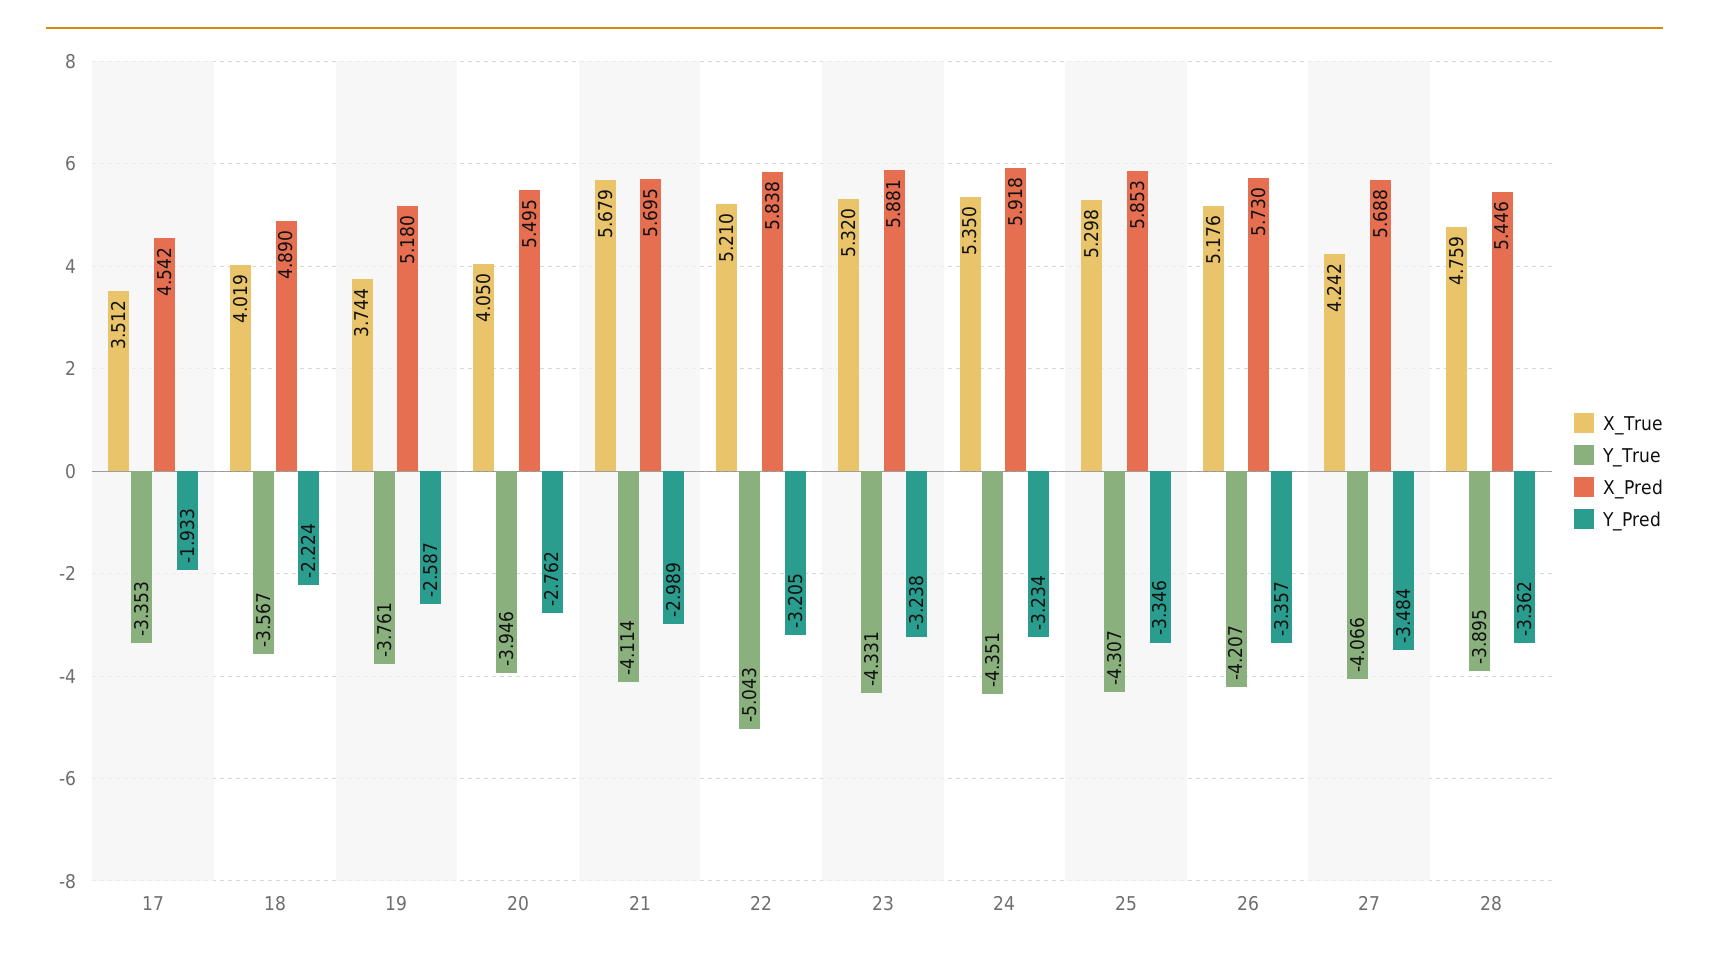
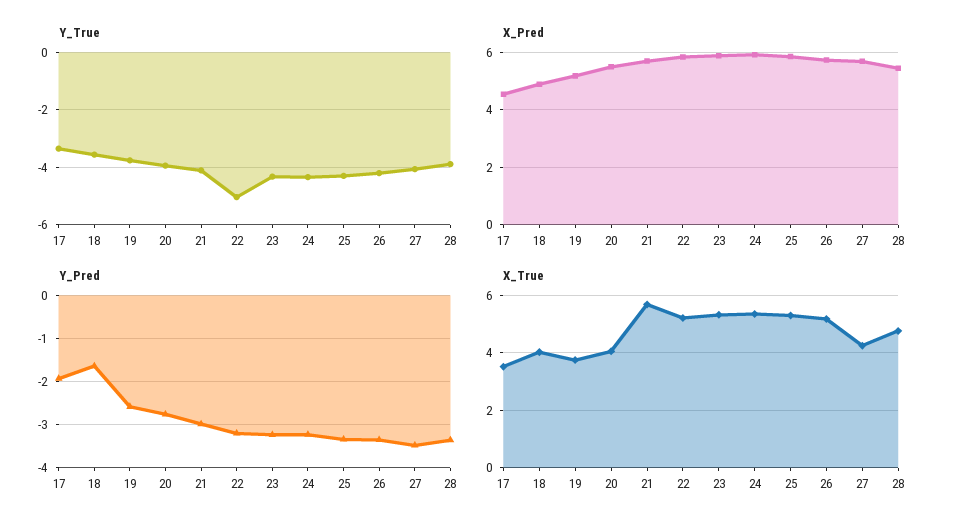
  {
    "X_True": {
      "17": 3.512,
      "18": 4.019,
      "19": 3.744,
      "20": 4.05,
      "21": 5.679,
      "22": 5.21,
      "23": 5.32,
      "24": 5.35,
      "25": 5.298,
      "26": 5.176,
      "27": 4.242,
      "28": 4.759
    },
    "Y_True": {
      "17": -3.353,
      "18": -3.567,
      "19": -3.761,
      "20": -3.946,
      "21": -4.114,
      "22": -5.043,
      "23": -4.331,
      "24": -4.351,
      "25": -4.307,
      "26": -4.207,
      "27": -4.066,
      "28": -3.895
    },
    "X_Pred": {
      "17": 4.542,
      "18": 4.89,
      "19": 5.18,
      "20": 5.495,
      "21": 5.695,
      "22": 5.838,
      "23": 5.881,
      "24": 5.918,
      "25": 5.853,
      "26": 5.73,
      "27": 5.688,
      "28": 5.446
    },
    "Y_Pred": {
      "17": -1.933,
-     "18": -2.224,
+     "18": -1.6,
      "19": -2.587,
      "20": -2.762,
      "21": -2.989,
      "22": -3.205,
      "23": -3.238,
      "24": -3.234,
      "25": -3.346,
      "26": -3.357,
      "27": -3.484,
      "28": -3.362
    }
  }

